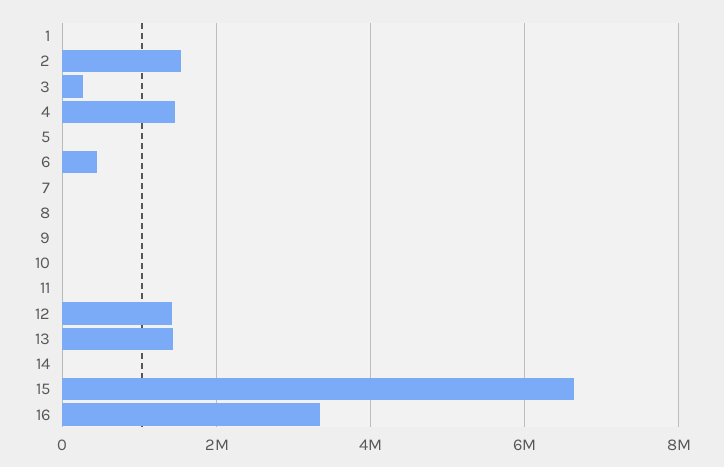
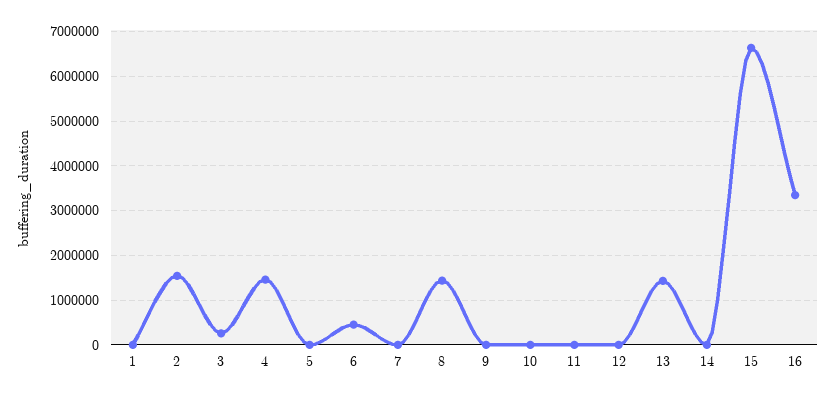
  {
    "1": 0,
    "2": 1600000,
    "3": 200000,
    "4": 1400000,
    "5": 0,
    "6": 400000,
    "7": 0,
-   "8": 0,
+   "8": 1400000,
    "9": 0,
    "10": 0,
    "11": 0,
-   "12": 1400000,
+   "12": 0,
    "13": 1400000,
    "14": 0,
    "15": 6600000,
    "16": 3400000
  }

